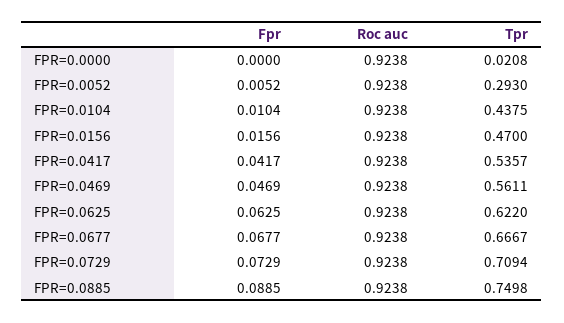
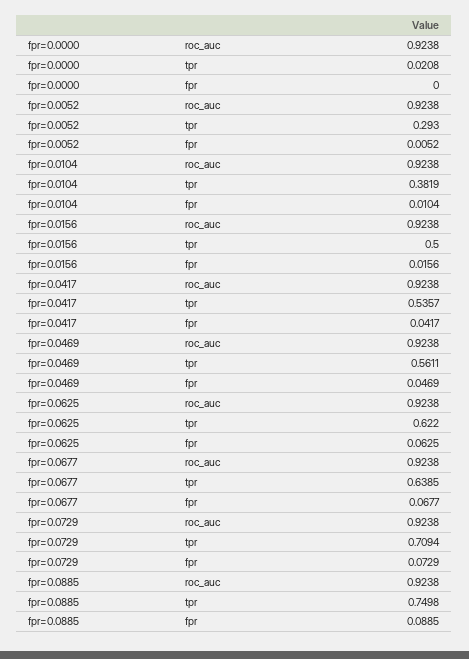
  {
    "Fpr": {
      "FPR=0.0000": 0,
      "FPR=0.0052": 0.0052,
      "FPR=0.0104": 0.0104,
      "FPR=0.0156": 0.0156,
      "FPR=0.0417": 0.0417,
      "FPR=0.0469": 0.0469,
      "FPR=0.0625": 0.0625,
      "FPR=0.0677": 0.0677,
      "FPR=0.0729": 0.0729,
      "FPR=0.0885": 0.0885
    },
    "Roc auc": {
      "FPR=0.0000": 0.9238,
      "FPR=0.0052": 0.9238,
      "FPR=0.0104": 0.9238,
      "FPR=0.0156": 0.9238,
      "FPR=0.0417": 0.9238,
      "FPR=0.0469": 0.9238,
      "FPR=0.0625": 0.9238,
      "FPR=0.0677": 0.9238,
      "FPR=0.0729": 0.9238,
      "FPR=0.0885": 0.9238
    },
    "Tpr": {
      "FPR=0.0000": 0.0208,
      "FPR=0.0052": 0.293,
-     "FPR=0.0104": 0.4375,
+     "FPR=0.0104": 0.3819,
-     "FPR=0.0156": 0.47,
+     "FPR=0.0156": 0.5,
      "FPR=0.0417": 0.5357,
      "FPR=0.0469": 0.5611,
      "FPR=0.0625": 0.622,
-     "FPR=0.0677": 0.6667,
+     "FPR=0.0677": 0.6385,
      "FPR=0.0729": 0.7094,
      "FPR=0.0885": 0.7498
    }
  }

